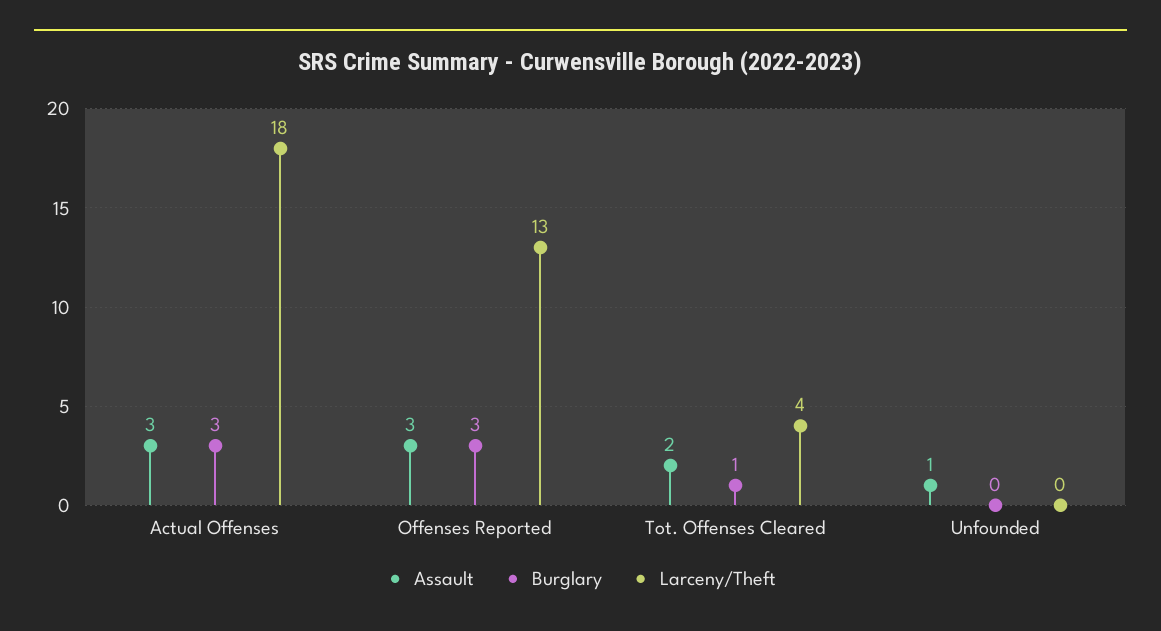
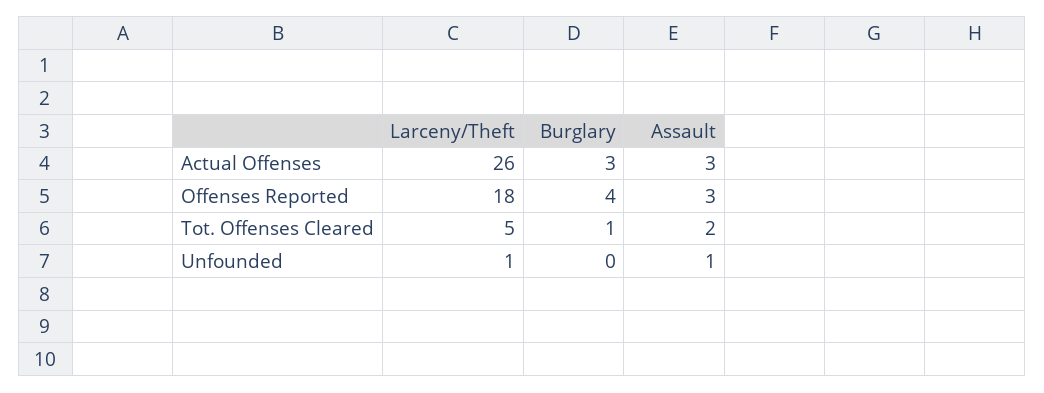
  {
    "Assault": {
      "Actual Offenses": 3,
      "Offenses Reported": 3,
      "Tot. Offenses Cleared": 2,
      "Unfounded": 1
    },
    "Burglary": {
      "Actual Offenses": 3,
-     "Offenses Reported": 3,
+     "Offenses Reported": 4,
      "Tot. Offenses Cleared": 1,
      "Unfounded": 0
    },
    "Larceny/Theft": {
-     "Actual Offenses": 18,
+     "Actual Offenses": 26,
-     "Offenses Reported": 13,
+     "Offenses Reported": 18,
-     "Tot. Offenses Cleared": 4,
+     "Tot. Offenses Cleared": 5,
-     "Unfounded": 0
+     "Unfounded": 1
    }
  }

